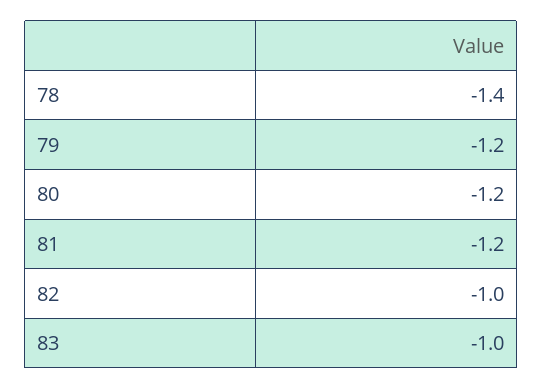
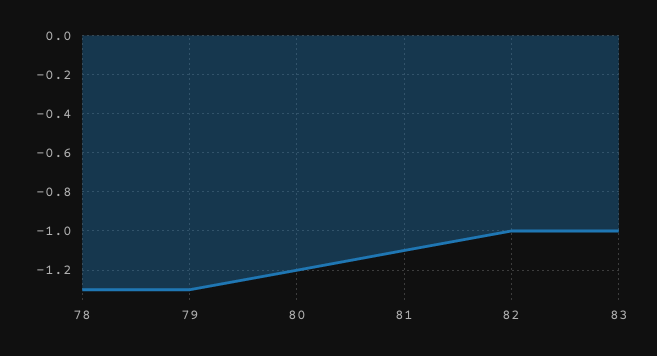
  {
-   "78": -1.4,
+   "78": -1.3,
-   "79": -1.2,
+   "79": -1.3,
    "80": -1.2,
-   "81": -1.2,
+   "81": -1.1,
    "82": -1,
    "83": -1
  }

